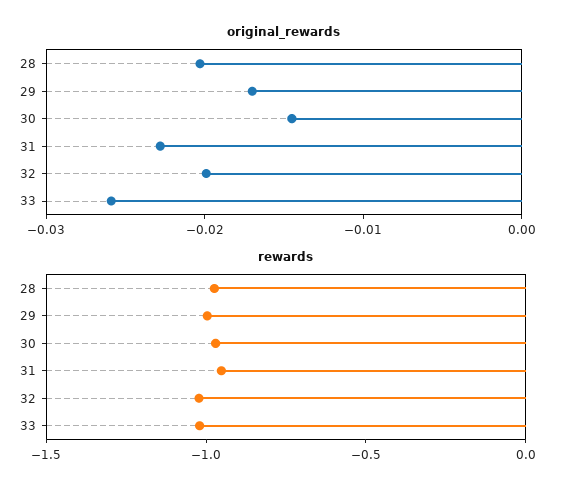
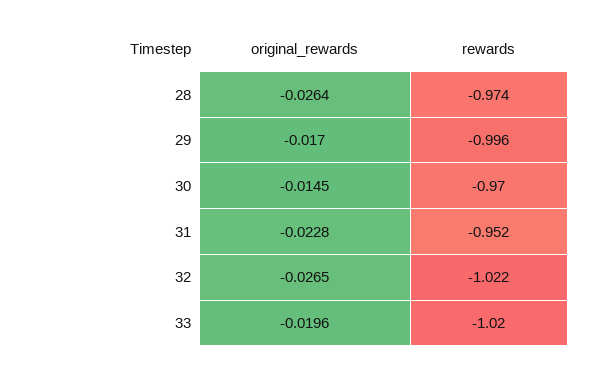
  {
    "original_rewards": {
-     "28": -0.02,
+     "28": -0.0264,
      "29": -0.017,
      "30": -0.0145,
      "31": -0.0228,
-     "32": -0.02,
+     "32": -0.0265,
-     "33": -0.026
+     "33": -0.0196
    },
    "rewards": {
      "28": -0.974,
      "29": -0.996,
      "30": -0.97,
      "31": -0.952,
      "32": -1.022,
      "33": -1.02
    }
  }

